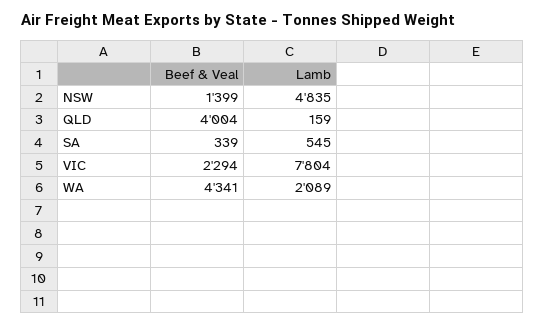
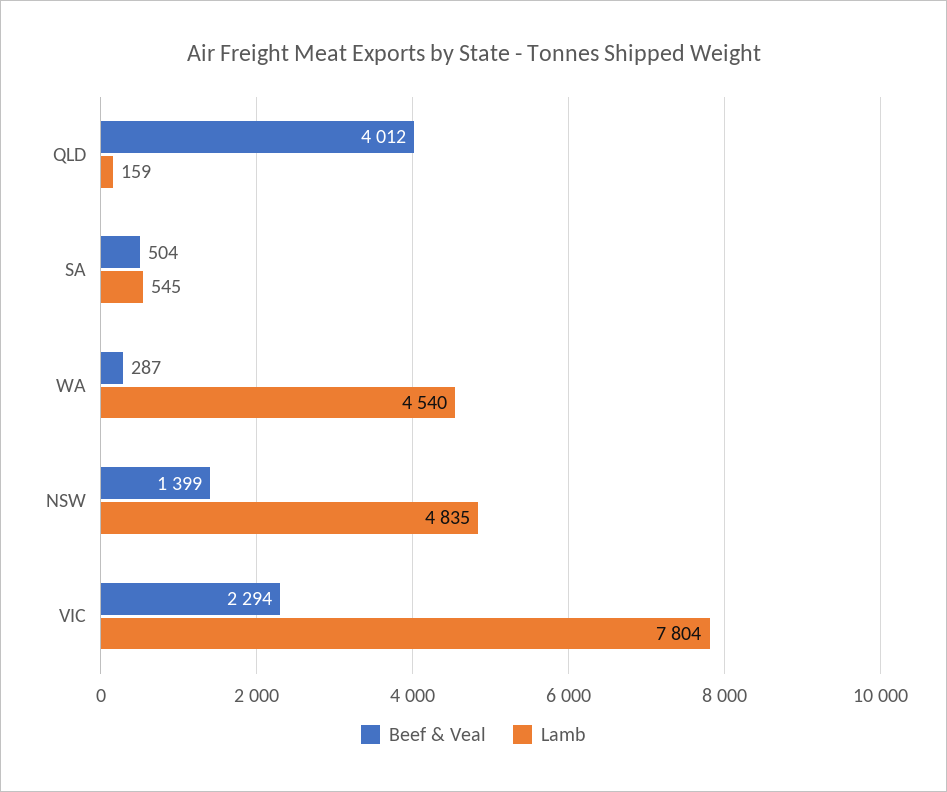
  {
    "Beef & Veal": {
      "NSW": 1399,
-     "QLD": 4004,
+     "QLD": 4012,
-     "SA": 339,
+     "SA": 504,
      "VIC": 2294,
-     "WA": 4341
+     "WA": 287
    },
    "Lamb": {
      "NSW": 4835,
      "QLD": 159,
      "SA": 545,
      "VIC": 7804,
-     "WA": 2089
+     "WA": 4540
    }
  }

